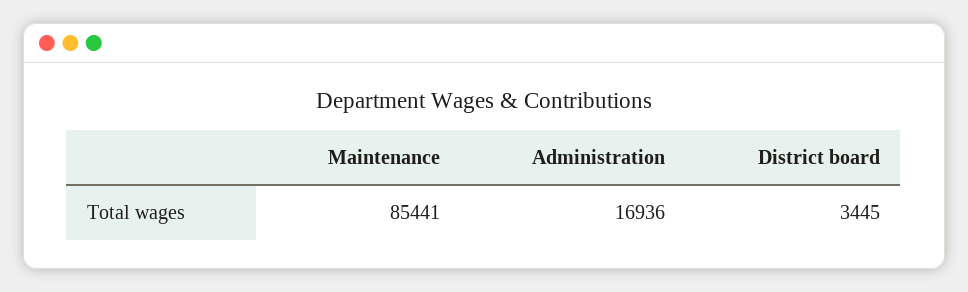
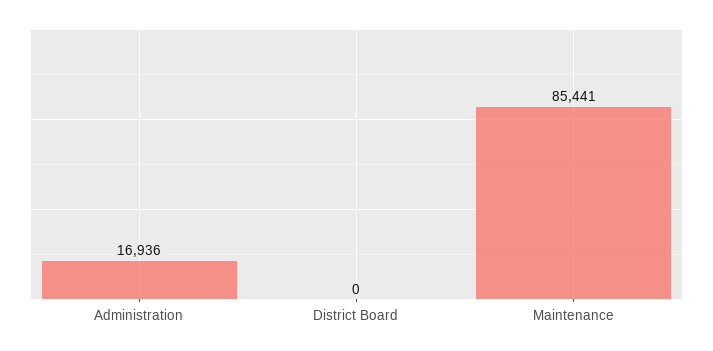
  {
    "Maintenance": 85441,
    "Administration": 16936,
-   "District board": 3445
+   "District board": 0
  }

